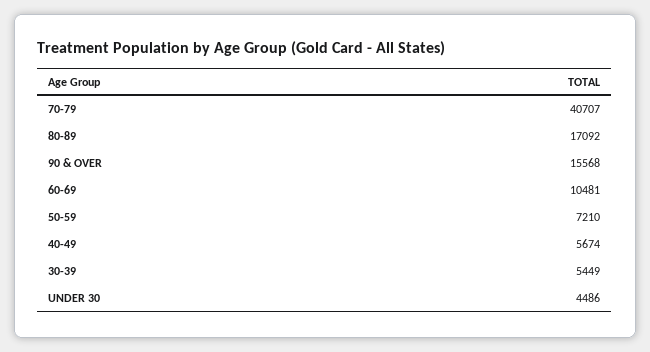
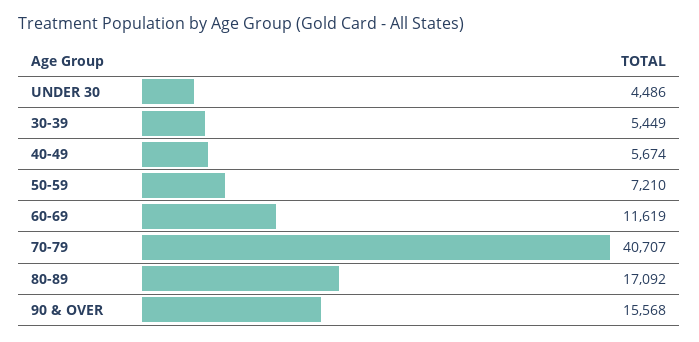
  {
    "70-79": 40707,
    "80-89": 17092,
    "90 & OVER": 15568,
-   "60-69": 10481,
+   "60-69": 11619,
    "50-59": 7210,
    "40-49": 5674,
    "30-39": 5449,
    "UNDER 30": 4486
  }

